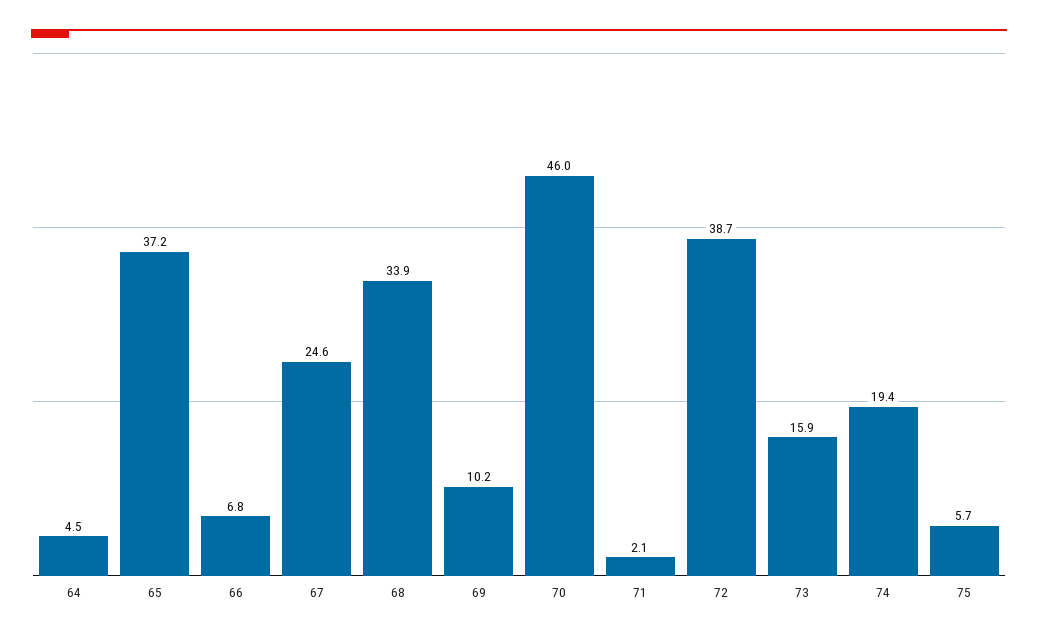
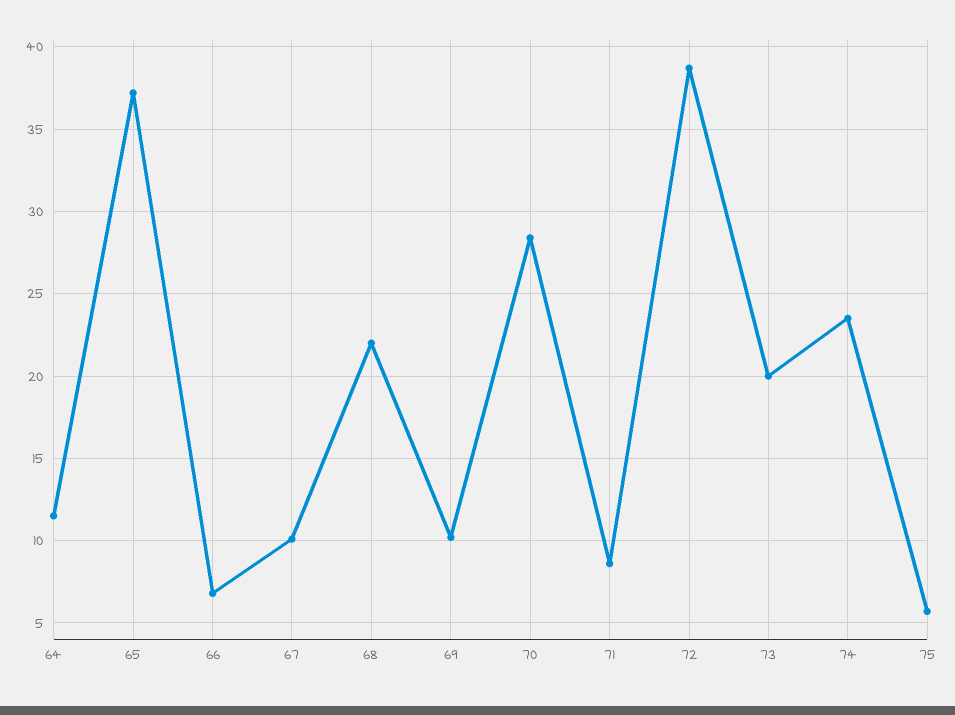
  {
-   "64": 4.5,
+   "64": 11.5,
    "65": 37.2,
    "66": 6.8,
-   "67": 24.6,
+   "67": 10,
-   "68": 33.9,
+   "68": 22,
    "69": 10.2,
-   "70": 46,
+   "70": 28.5,
-   "71": 2.1,
+   "71": 8.5,
    "72": 38.7,
-   "73": 15.9,
+   "73": 20,
-   "74": 19.4,
+   "74": 23.5,
    "75": 5.7
  }

